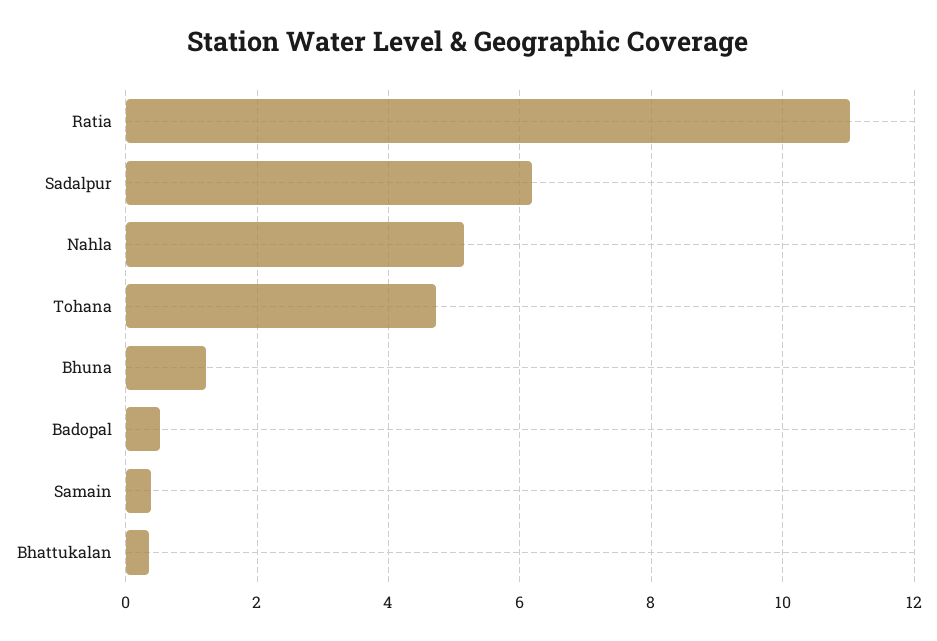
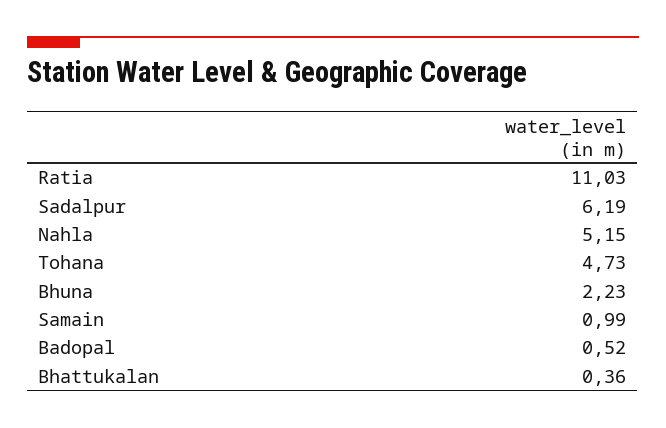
  {
    "Ratia": 11.03,
    "Sadalpur": 6.19,
    "Nahla": 5.15,
    "Tohana": 4.73,
-   "Bhuna": 1.2,
+   "Bhuna": 2.23,
    "Badopal": 0.52,
-   "Samain": 0.4,
+   "Samain": 0.99,
    "Bhattukalan": 0.36
  }

